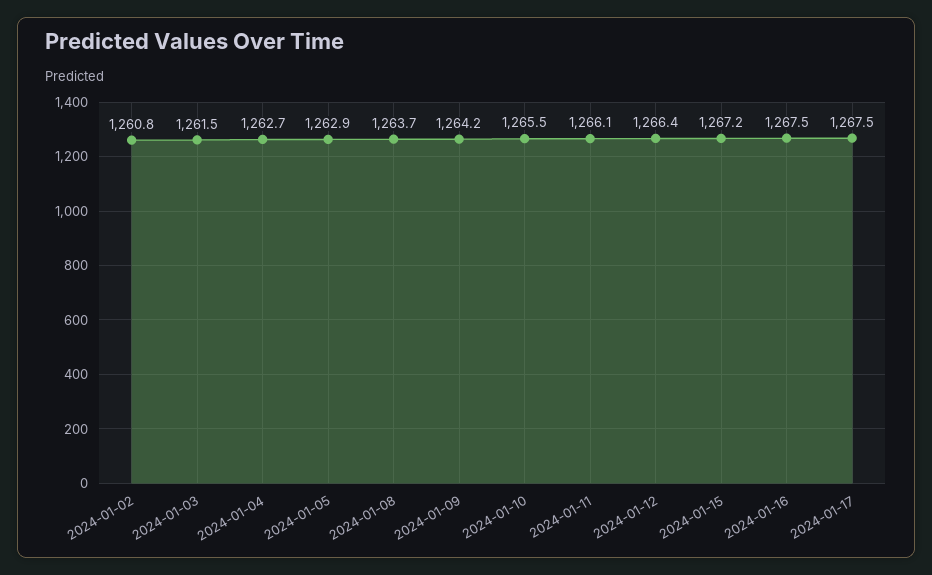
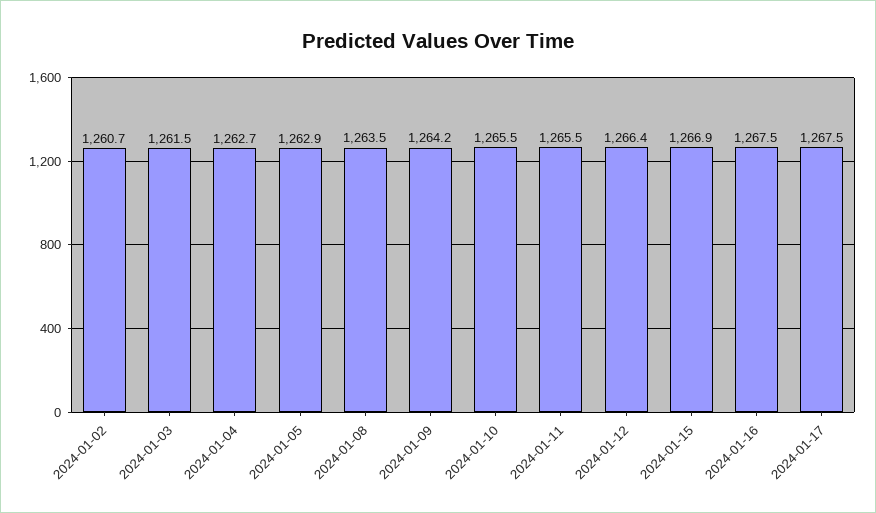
  {
-   "2024-01-02": 1260.8,
+   "2024-01-02": 1260.7,
    "2024-01-03": 1261.5,
    "2024-01-04": 1262.7,
    "2024-01-05": 1262.9,
-   "2024-01-08": 1263.7,
+   "2024-01-08": 1263.5,
    "2024-01-09": 1264.2,
    "2024-01-10": 1265.5,
-   "2024-01-11": 1266.1,
+   "2024-01-11": 1265.5,
    "2024-01-12": 1266.4,
-   "2024-01-15": 1267.2,
+   "2024-01-15": 1266.9,
    "2024-01-16": 1267.5,
    "2024-01-17": 1267.5
  }

